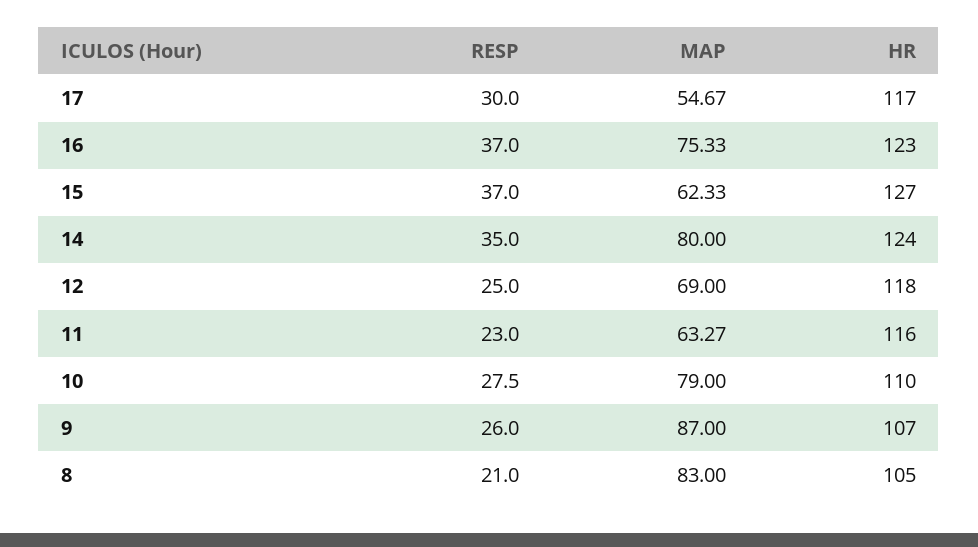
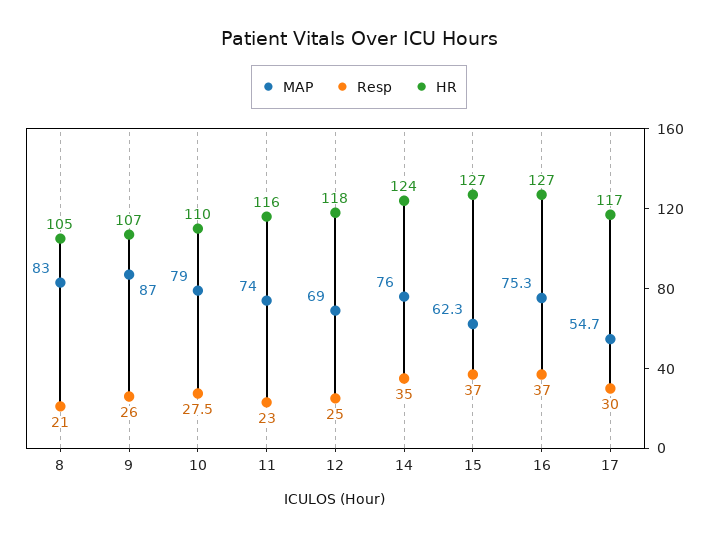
  {
    "RESP": {
      "17": 30,
      "16": 37,
      "15": 37,
      "14": 35,
      "12": 25,
      "11": 23,
      "10": 27.5,
      "9": 26,
      "8": 21
    },
    "MAP": {
      "17": 54.67,
      "16": 75.33,
      "15": 62.33,
-     "14": 80,
+     "14": 76,
      "12": 69,
-     "11": 63.27,
+     "11": 74,
      "10": 79,
      "9": 87,
      "8": 83
    },
    "HR": {
      "17": 117,
-     "16": 123,
+     "16": 127,
      "15": 127,
      "14": 124,
      "12": 118,
      "11": 116,
      "10": 110,
      "9": 107,
      "8": 105
    }
  }

